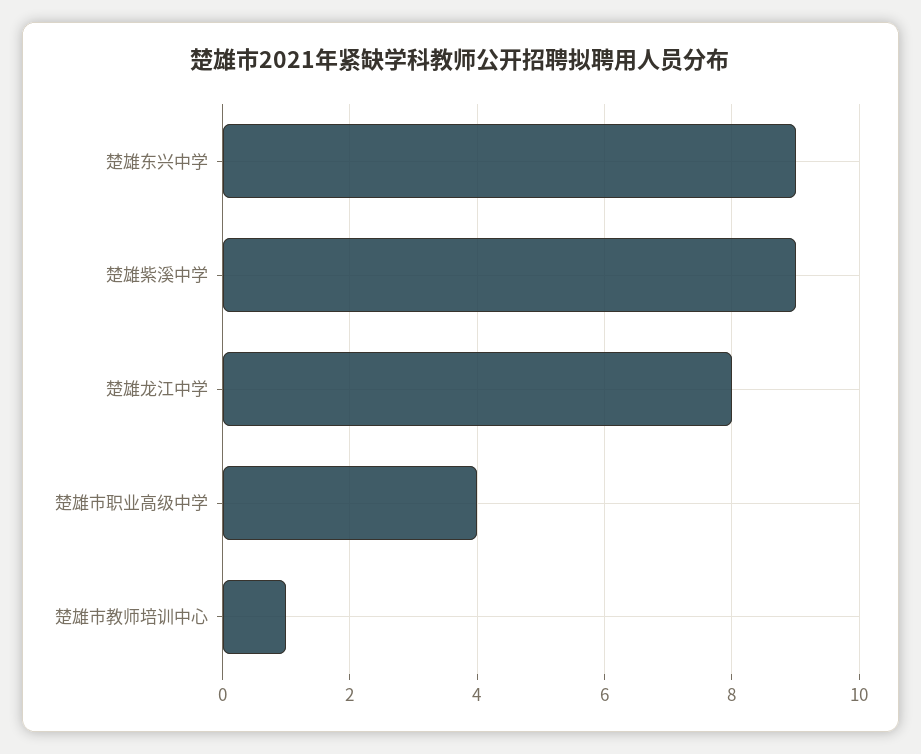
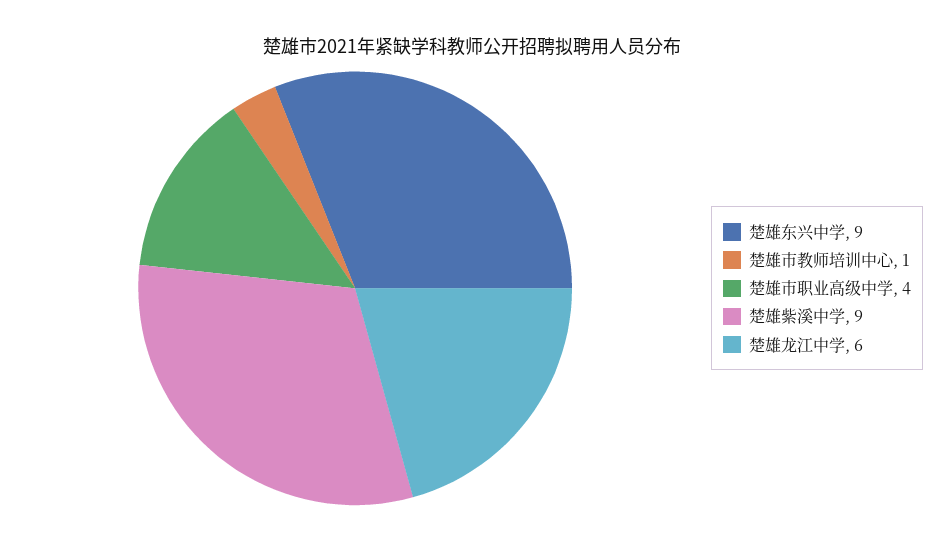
  {
    "楚雄东兴中学": 9,
    "楚雄紫溪中学": 9,
-   "楚雄龙江中学": 8,
+   "楚雄龙江中学": 6,
    "楚雄市职业高级中学": 4,
    "楚雄市教师培训中心": 1
  }

